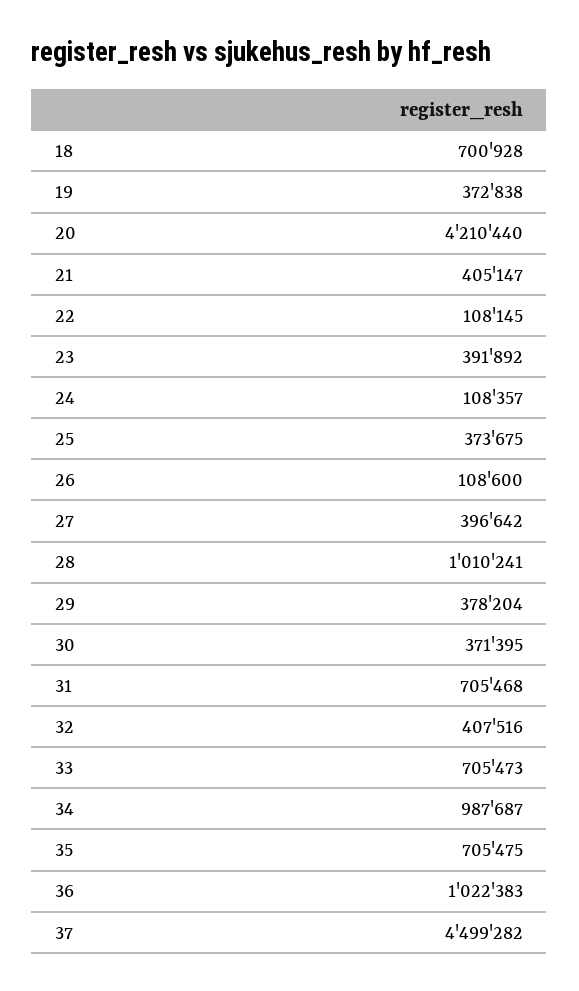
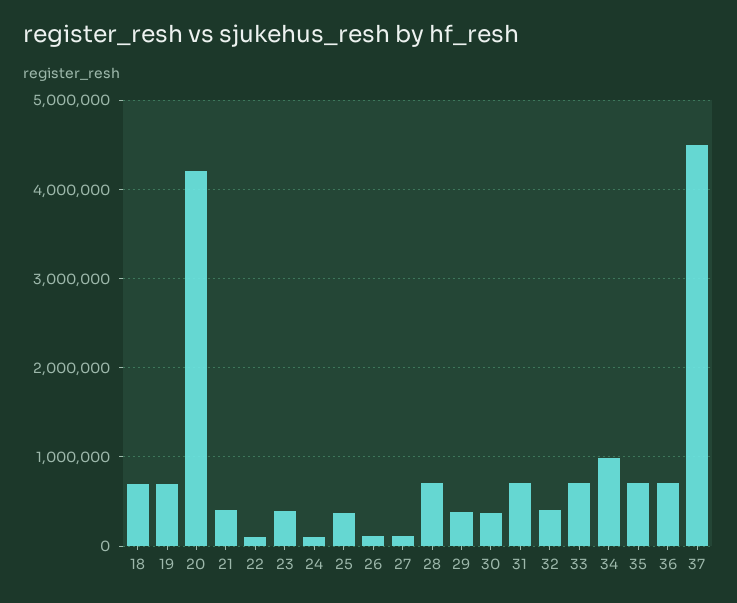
  {
    "18": 700928,
-   "19": 372838,
+   "19": 700000,
    "20": 4210440,
    "21": 405147,
    "22": 108145,
    "23": 391892,
    "24": 108357,
    "25": 373675,
    "26": 108600,
-   "27": 396642,
+   "27": 100000,
-   "28": 1010241,
+   "28": 700000,
    "29": 378204,
    "30": 371395,
    "31": 705468,
    "32": 407516,
    "33": 705473,
    "34": 987687,
    "35": 705475,
-   "36": 1022383,
+   "36": 700000,
    "37": 4499282
  }

